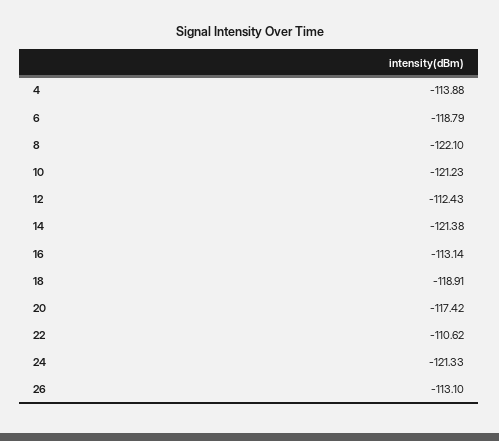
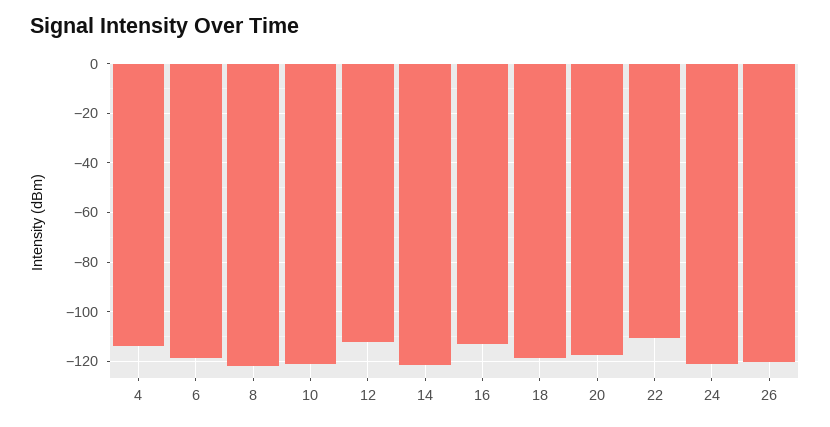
  {
    "4": -113.88,
    "6": -118.79,
    "8": -122.1,
    "10": -121.23,
    "12": -112.43,
    "14": -121.38,
    "16": -113.14,
    "18": -118.91,
    "20": -117.42,
    "22": -110.62,
    "24": -121.33,
-   "26": -113.1
+   "26": -120
  }

